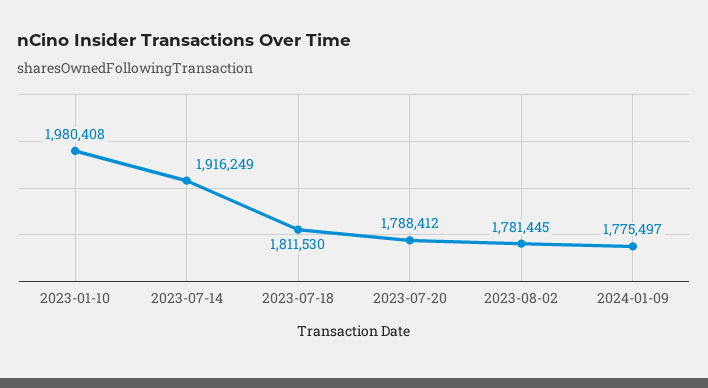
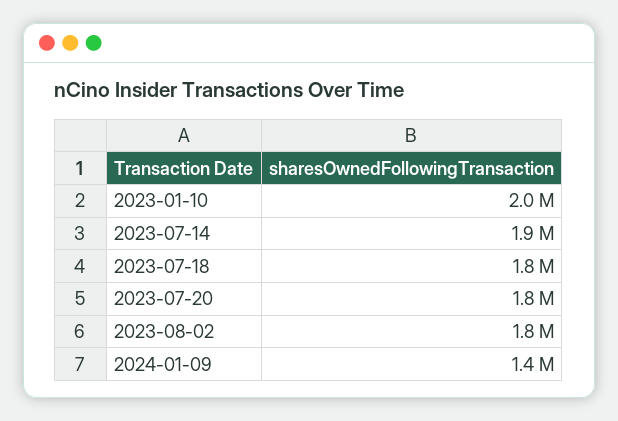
  {
    "2023-01-10": 1980408,
    "2023-07-14": 1916249,
    "2023-07-18": 1811530,
    "2023-07-20": 1788412,
    "2023-08-02": 1781445,
-   "2024-01-09": 1775497
+   "2024-01-09": 1400000
  }

